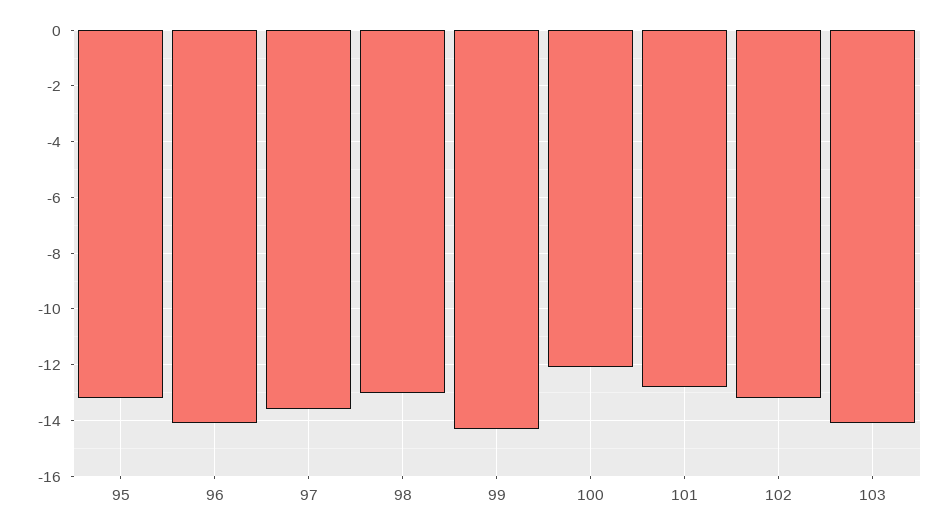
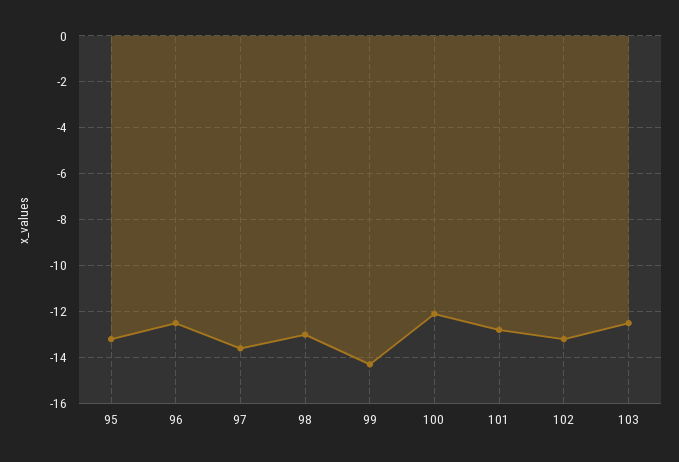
  {
    "95": -13,
-   "96": -14,
+   "96": -12.5,
    "97": -13.5,
    "98": -13,
    "99": -14.5,
    "100": -12,
    "101": -13,
    "102": -13,
-   "103": -14
+   "103": -12.5
  }

